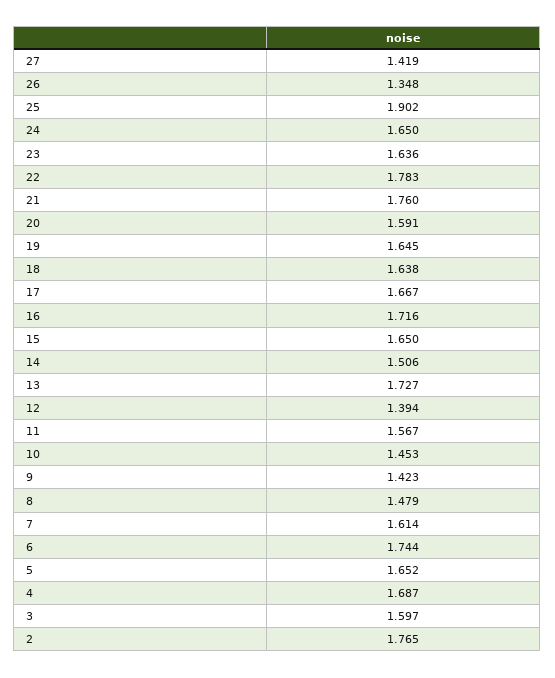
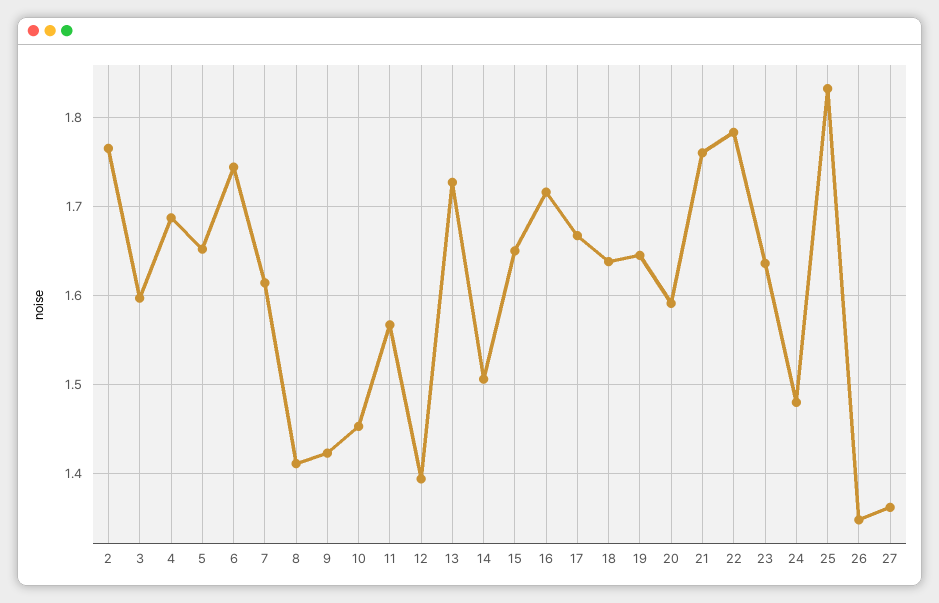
  {
-   "27": 1.419,
+   "27": 1.36,
    "26": 1.348,
-   "25": 1.902,
+   "25": 1.83,
-   "24": 1.65,
+   "24": 1.48,
    "23": 1.636,
    "22": 1.783,
    "21": 1.76,
    "20": 1.591,
    "19": 1.645,
    "18": 1.638,
    "17": 1.667,
    "16": 1.716,
    "15": 1.65,
    "14": 1.506,
    "13": 1.727,
    "12": 1.394,
    "11": 1.567,
    "10": 1.453,
    "9": 1.423,
-   "8": 1.479,
+   "8": 1.41,
    "7": 1.614,
    "6": 1.744,
    "5": 1.652,
    "4": 1.687,
    "3": 1.597,
    "2": 1.765
  }

